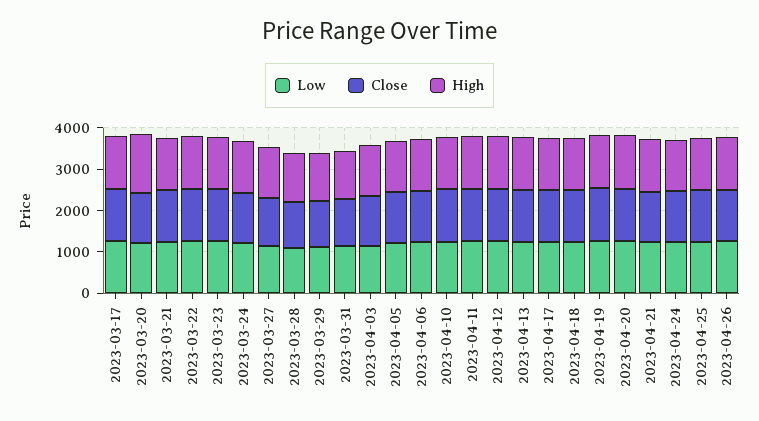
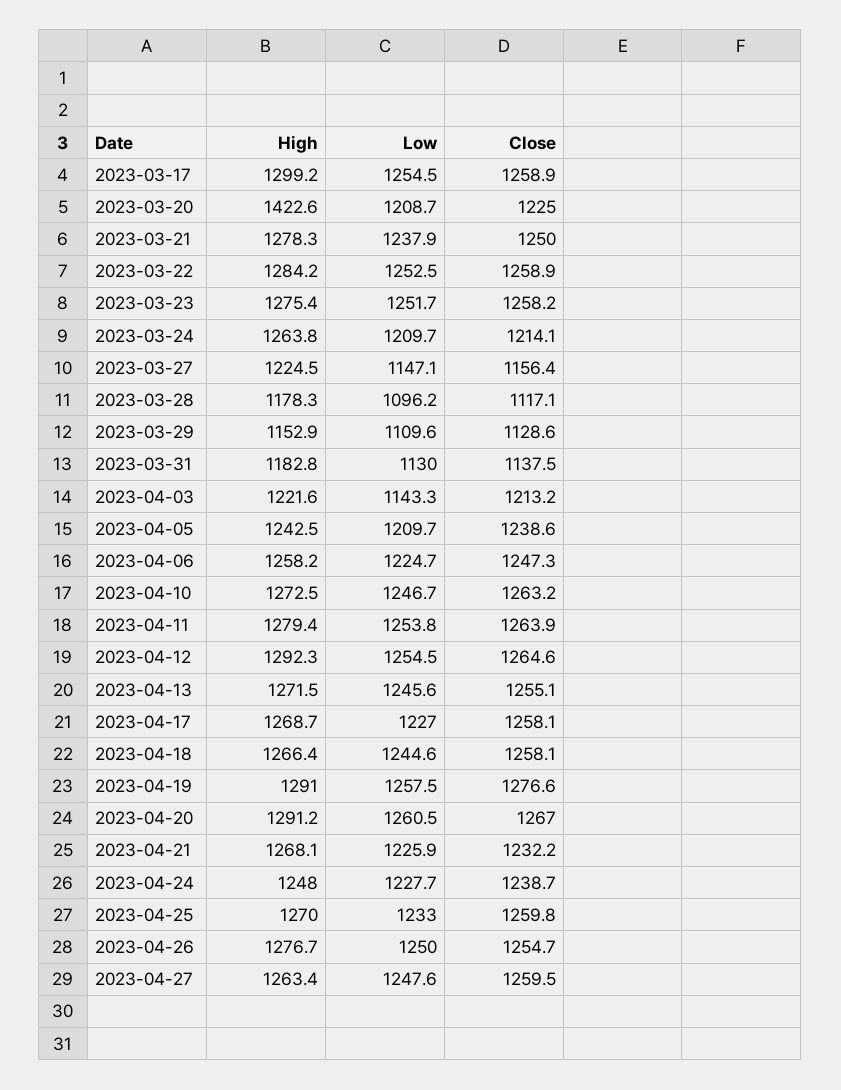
  {
    "Low": {
      "2023-03-17": 1254.5,
      "2023-03-20": 1208.7,
      "2023-03-21": 1237.9,
      "2023-03-22": 1252.5,
      "2023-03-23": 1251.7,
      "2023-03-24": 1209.7,
      "2023-03-27": 1147.1,
      "2023-03-28": 1096.2,
      "2023-03-29": 1109.6,
      "2023-03-31": 1130,
      "2023-04-03": 1143.3,
      "2023-04-05": 1209.7,
      "2023-04-06": 1224.7,
      "2023-04-10": 1246.7,
      "2023-04-11": 1253.8,
      "2023-04-12": 1254.5,
      "2023-04-13": 1245.6,
      "2023-04-17": 1227,
      "2023-04-18": 1244.6,
      "2023-04-19": 1257.5,
      "2023-04-20": 1260.5,
      "2023-04-21": 1225.9,
      "2023-04-24": 1227.7,
      "2023-04-25": 1233,
-     "2023-04-26": 1250
+     "2023-04-26": 1250,
+     "2023-04-27": 1247.6
    },
    "Close": {
      "2023-03-17": 1258.9,
      "2023-03-20": 1225,
      "2023-03-21": 1250,
      "2023-03-22": 1258.9,
      "2023-03-23": 1258.2,
      "2023-03-24": 1214.1,
      "2023-03-27": 1156.4,
      "2023-03-28": 1117.1,
      "2023-03-29": 1128.6,
      "2023-03-31": 1137.5,
      "2023-04-03": 1213.2,
      "2023-04-05": 1238.6,
      "2023-04-06": 1247.3,
      "2023-04-10": 1263.2,
      "2023-04-11": 1263.9,
      "2023-04-12": 1264.6,
      "2023-04-13": 1255.1,
      "2023-04-17": 1258.1,
      "2023-04-18": 1258.1,
      "2023-04-19": 1276.6,
      "2023-04-20": 1267,
      "2023-04-21": 1232.2,
      "2023-04-24": 1238.7,
      "2023-04-25": 1259.8,
-     "2023-04-26": 1254.7
+     "2023-04-26": 1254.7,
+     "2023-04-27": 1259.5
    },
    "High": {
      "2023-03-17": 1299.2,
      "2023-03-20": 1422.6,
      "2023-03-21": 1278.3,
      "2023-03-22": 1284.2,
      "2023-03-23": 1275.4,
      "2023-03-24": 1263.8,
      "2023-03-27": 1224.5,
      "2023-03-28": 1178.3,
      "2023-03-29": 1152.9,
      "2023-03-31": 1182.8,
      "2023-04-03": 1221.6,
      "2023-04-05": 1242.5,
      "2023-04-06": 1258.2,
      "2023-04-10": 1272.5,
      "2023-04-11": 1279.4,
      "2023-04-12": 1292.3,
      "2023-04-13": 1271.5,
      "2023-04-17": 1268.7,
      "2023-04-18": 1266.4,
      "2023-04-19": 1291,
      "2023-04-20": 1291.2,
      "2023-04-21": 1268.1,
      "2023-04-24": 1248,
      "2023-04-25": 1270,
-     "2023-04-26": 1276.7
+     "2023-04-26": 1276.7,
+     "2023-04-27": 1263.4
    }
  }

